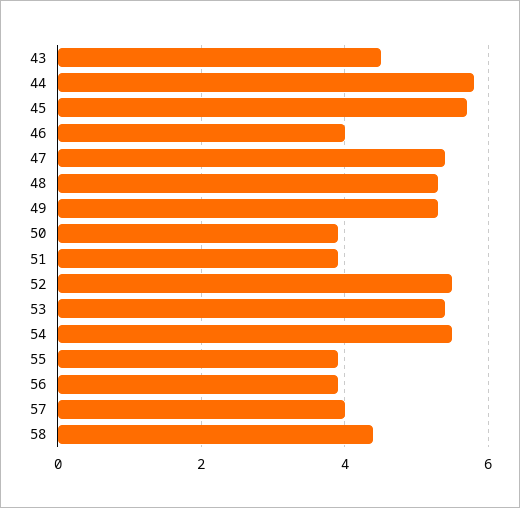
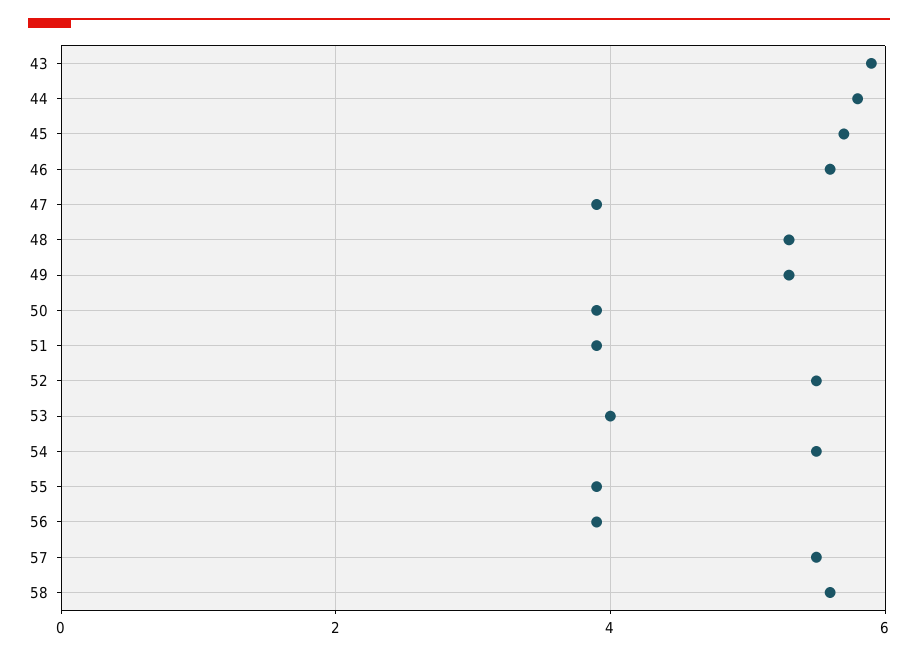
  {
-   "43": 4.5,
+   "43": 6,
    "44": 6,
    "45": 5.5,
-   "46": 4,
+   "46": 5.5,
-   "47": 5.5,
+   "47": 4,
    "48": 5.5,
    "49": 5.5,
    "50": 4,
    "51": 4,
    "52": 5.5,
-   "53": 5.5,
+   "53": 4,
    "54": 5.5,
    "55": 4,
    "56": 4,
-   "57": 4,
+   "57": 5.5,
-   "58": 4.5
+   "58": 5.5
  }

